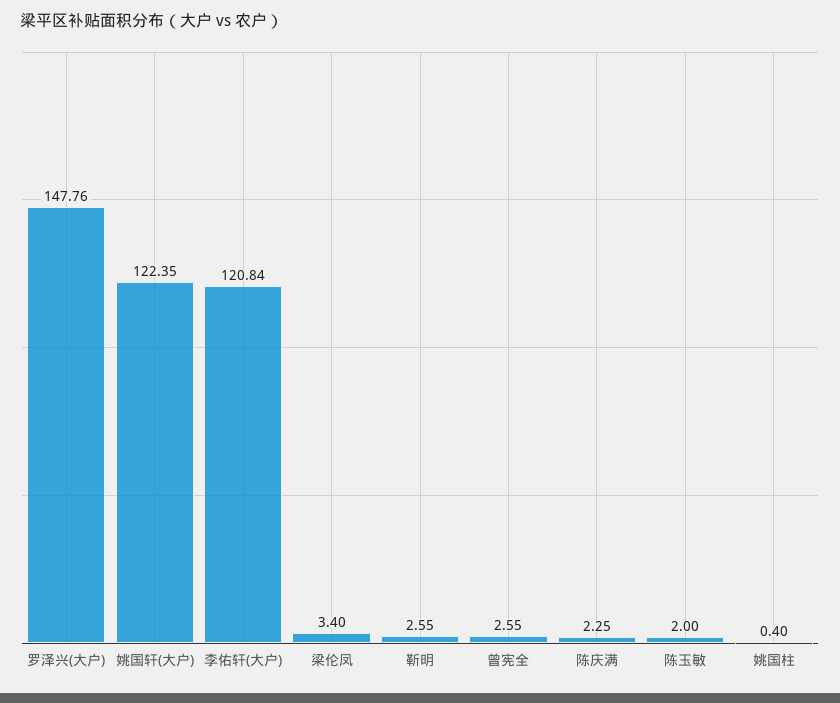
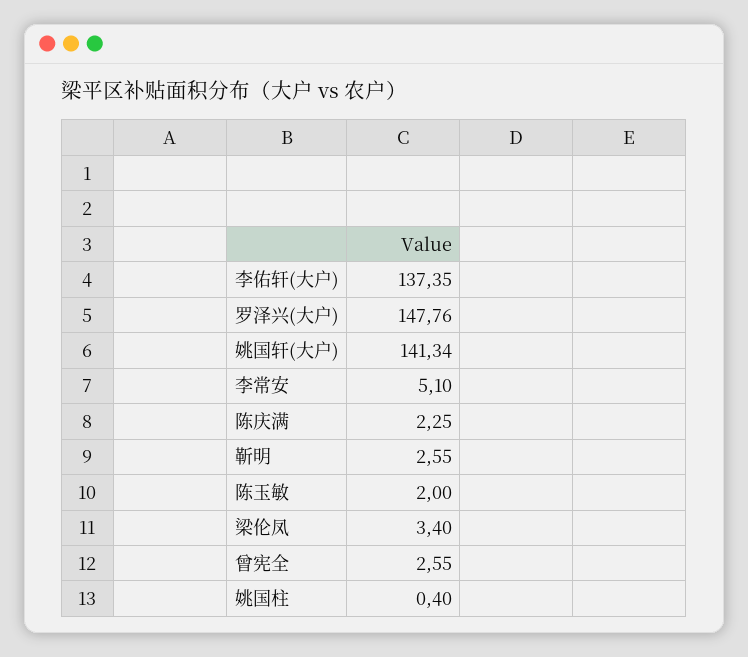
  {
    "罗泽兴(大户)": 147.76,
-   "姚国轩(大户)": 122.35,
+   "姚国轩(大户)": 141.34,
-   "李佑轩(大户)": 120.84,
+   "李佑轩(大户)": 137.35,
    "梁伦凤": 3.4,
    "靳明": 2.55,
    "曾宪全": 2.55,
    "陈庆满": 2.25,
    "陈玉敏": 2,
-   "姚国柱": 0.4
+   "姚国柱": 0.4,
+   "李常安": 5.1
  }

